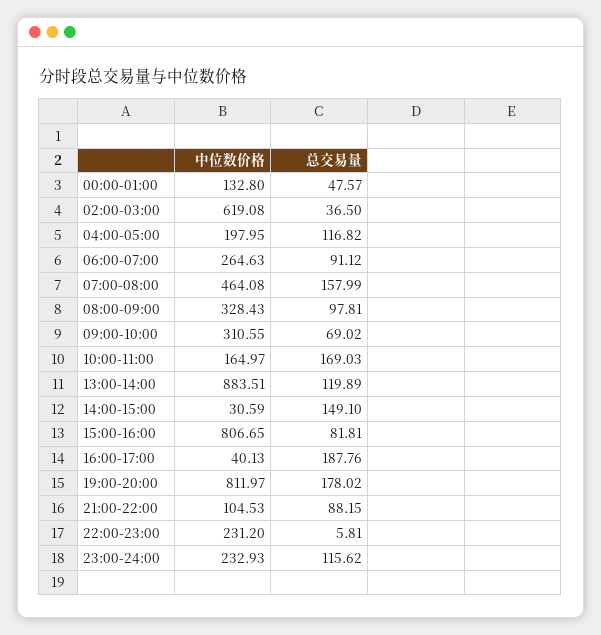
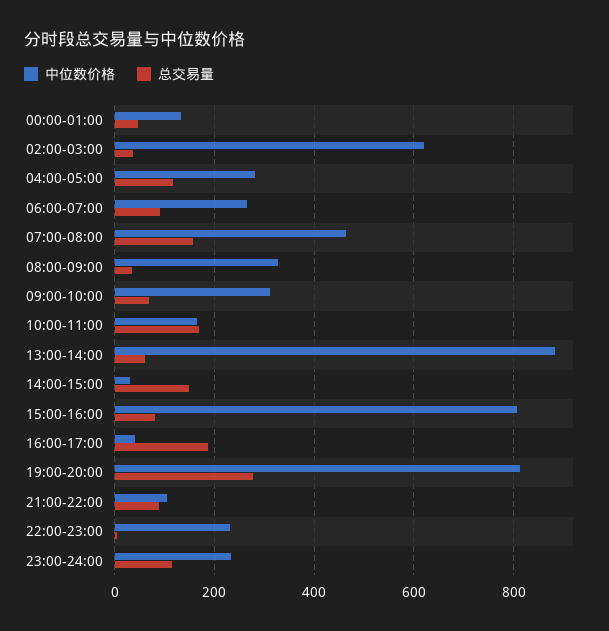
  {
    "中位数价格": {
      "00:00-01:00": 132.8,
      "02:00-03:00": 619.08,
-     "04:00-05:00": 197.95,
+     "04:00-05:00": 280,
      "06:00-07:00": 264.63,
      "07:00-08:00": 464.08,
      "08:00-09:00": 328.43,
      "09:00-10:00": 310.55,
      "10:00-11:00": 164.97,
      "13:00-14:00": 883.51,
      "14:00-15:00": 30.59,
      "15:00-16:00": 806.65,
      "16:00-17:00": 40.13,
      "19:00-20:00": 811.97,
      "21:00-22:00": 104.53,
      "22:00-23:00": 231.2,
      "23:00-24:00": 232.93
    },
    "总交易量": {
      "00:00-01:00": 47.57,
      "02:00-03:00": 36.5,
      "04:00-05:00": 116.82,
      "06:00-07:00": 91.12,
      "07:00-08:00": 157.99,
-     "08:00-09:00": 97.81,
+     "08:00-09:00": 40,
      "09:00-10:00": 69.02,
      "10:00-11:00": 169.03,
-     "13:00-14:00": 119.89,
+     "13:00-14:00": 60,
      "14:00-15:00": 149.1,
      "15:00-16:00": 81.81,
      "16:00-17:00": 187.76,
-     "19:00-20:00": 178.02,
+     "19:00-20:00": 280,
      "21:00-22:00": 88.15,
      "22:00-23:00": 5.81,
      "23:00-24:00": 115.62
    }
  }

